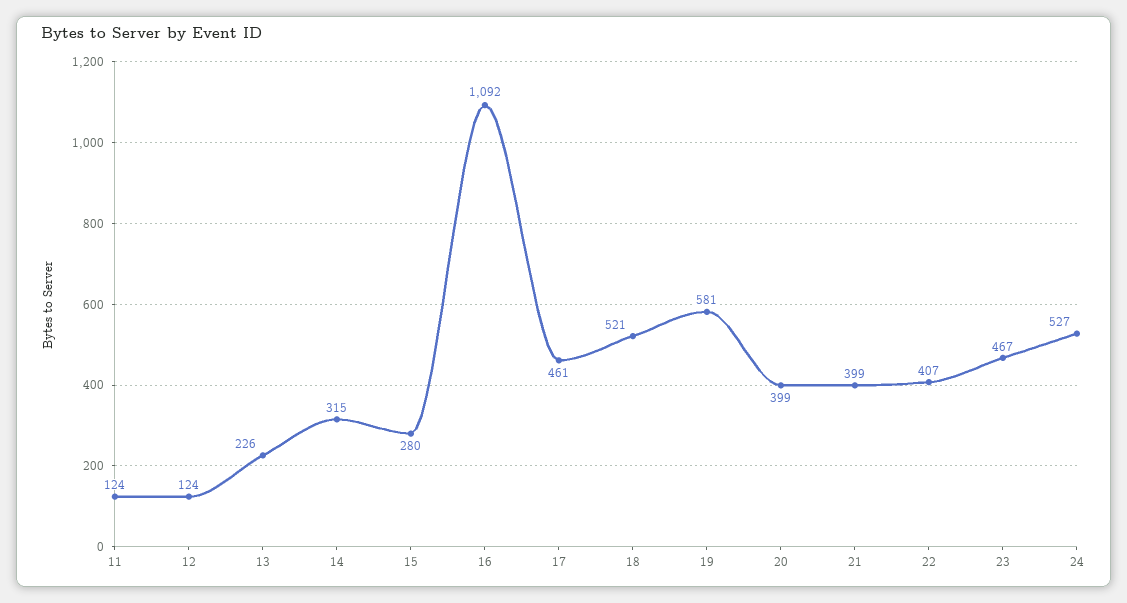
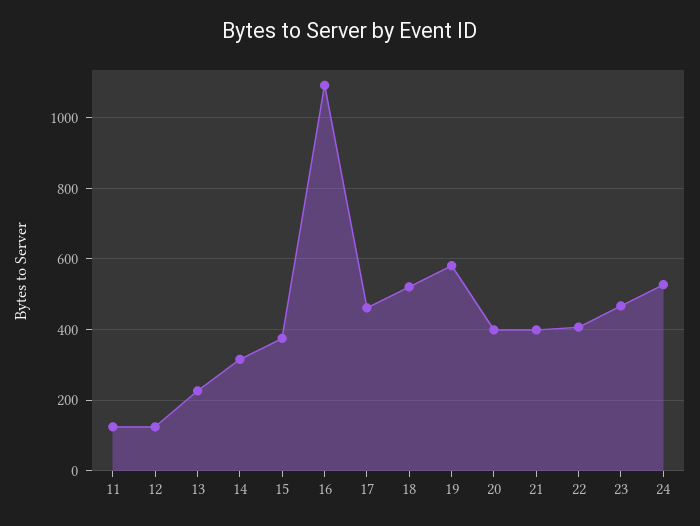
  {
    "11": 124,
    "12": 124,
    "13": 226,
    "14": 315,
-   "15": 280,
+   "15": 380,
    "16": 1092,
    "17": 461,
    "18": 521,
    "19": 581,
    "20": 399,
    "21": 399,
    "22": 407,
    "23": 467,
    "24": 527
  }

